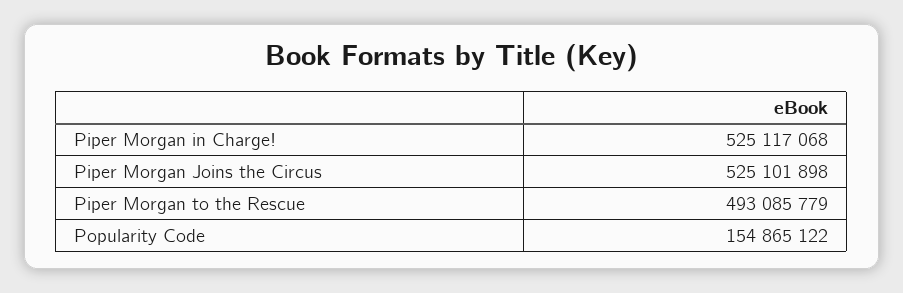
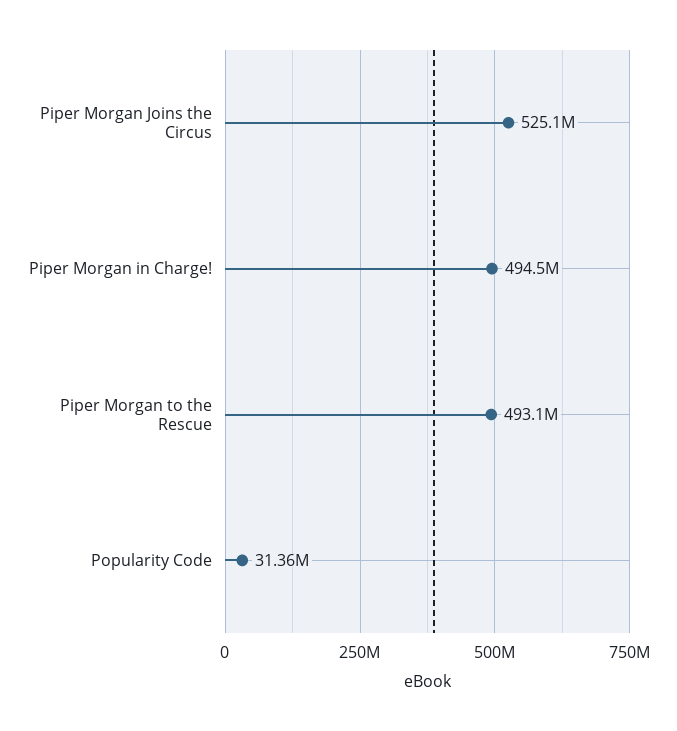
  {
-   "Piper Morgan in Charge!": 525117068,
+   "Piper Morgan in Charge!": 494500000,
    "Piper Morgan Joins the Circus": 525101898,
    "Piper Morgan to the Rescue": 493085779,
-   "Popularity Code": 154865122
+   "Popularity Code": 31360000
  }

